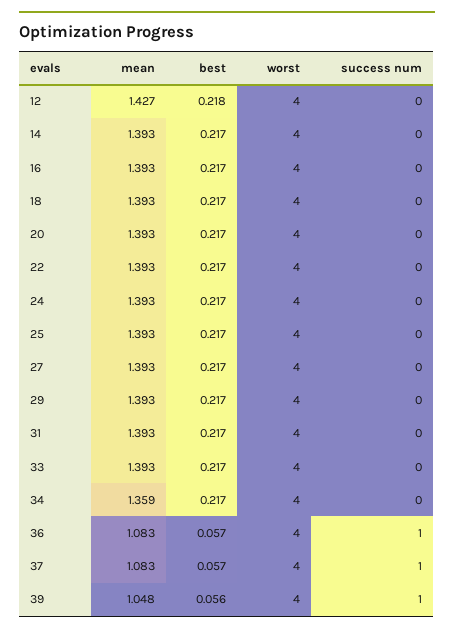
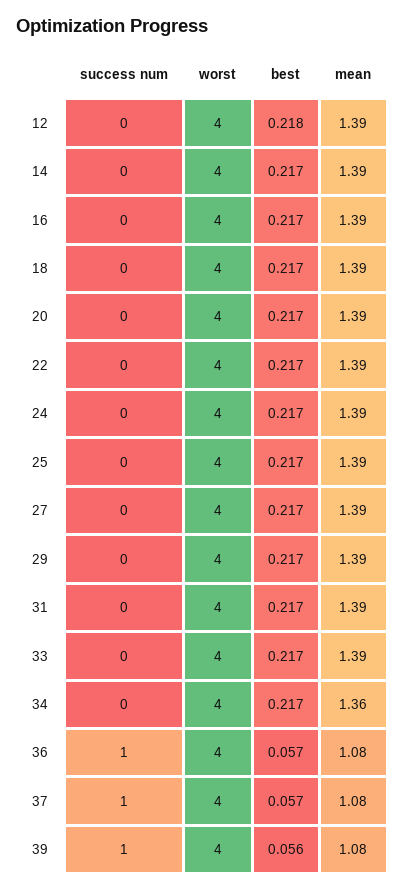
  {
    "mean": {
-     "12": 1.427,
+     "12": 1.39,
      "14": 1.393,
      "16": 1.393,
      "18": 1.393,
      "20": 1.393,
      "22": 1.393,
      "24": 1.393,
      "25": 1.393,
      "27": 1.393,
      "29": 1.393,
      "31": 1.393,
      "33": 1.393,
      "34": 1.359,
      "36": 1.083,
      "37": 1.083,
-     "39": 1.048
+     "39": 1.08
    },
    "best": {
      "12": 0.218,
      "14": 0.217,
      "16": 0.217,
      "18": 0.217,
      "20": 0.217,
      "22": 0.217,
      "24": 0.217,
      "25": 0.217,
      "27": 0.217,
      "29": 0.217,
      "31": 0.217,
      "33": 0.217,
      "34": 0.217,
      "36": 0.057,
      "37": 0.057,
      "39": 0.056
    },
    "worst": {
      "12": 4,
      "14": 4,
      "16": 4,
      "18": 4,
      "20": 4,
      "22": 4,
      "24": 4,
      "25": 4,
      "27": 4,
      "29": 4,
      "31": 4,
      "33": 4,
      "34": 4,
      "36": 4,
      "37": 4,
      "39": 4
    },
    "success num": {
      "12": 0,
      "14": 0,
      "16": 0,
      "18": 0,
      "20": 0,
      "22": 0,
      "24": 0,
      "25": 0,
      "27": 0,
      "29": 0,
      "31": 0,
      "33": 0,
      "34": 0,
      "36": 1,
      "37": 1,
      "39": 1
    }
  }

